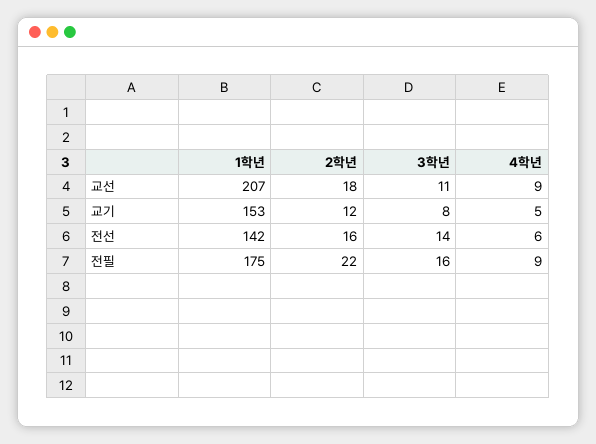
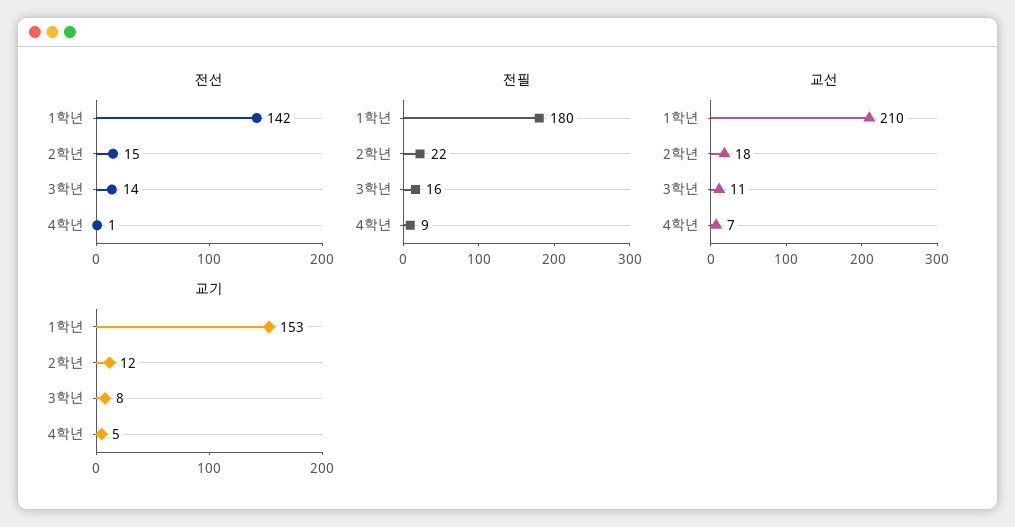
  {
    "교선": {
-     "1학년": 207,
+     "1학년": 210,
      "2학년": 18,
      "3학년": 11,
-     "4학년": 9
+     "4학년": 7
    },
    "교기": {
      "1학년": 153,
      "2학년": 12,
      "3학년": 8,
      "4학년": 5
    },
    "전선": {
      "1학년": 142,
-     "2학년": 16,
+     "2학년": 15,
      "3학년": 14,
-     "4학년": 6
+     "4학년": 1
    },
    "전필": {
-     "1학년": 175,
+     "1학년": 180,
      "2학년": 22,
      "3학년": 16,
      "4학년": 9
    }
  }

